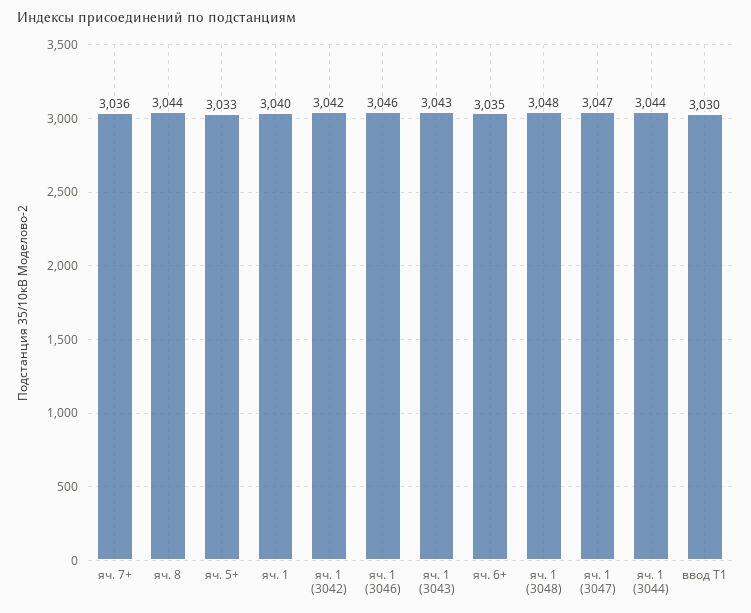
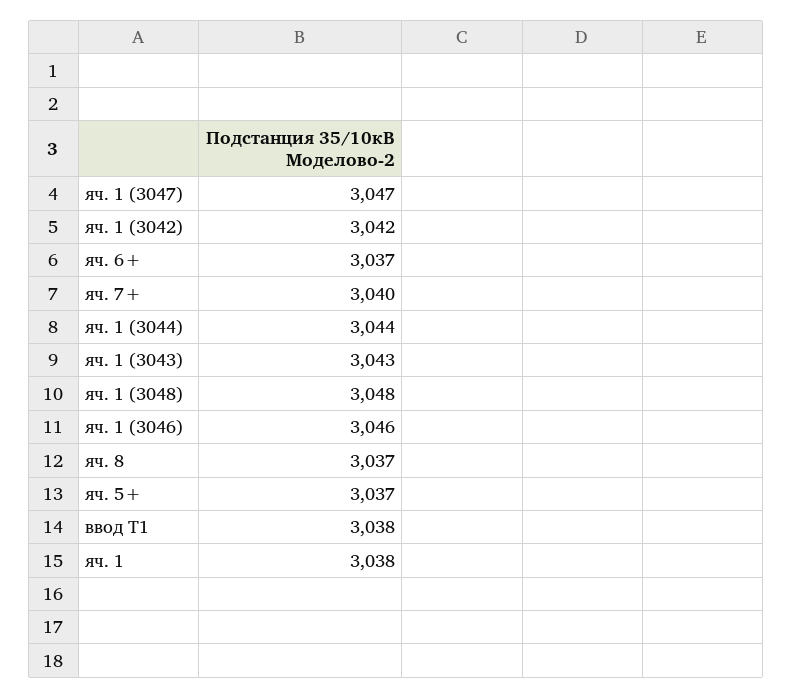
  {
-   "яч. 7+": 3036,
+   "яч. 7+": 3040,
-   "яч. 8": 3044,
+   "яч. 8": 3037,
-   "яч. 5+": 3033,
+   "яч. 5+": 3037,
-   "яч. 1": 3040,
+   "яч. 1": 3038,
    "яч. 1 (3042)": 3042,
    "яч. 1 (3046)": 3046,
    "яч. 1 (3043)": 3043,
-   "яч. 6+": 3035,
+   "яч. 6+": 3037,
    "яч. 1 (3048)": 3048,
    "яч. 1 (3047)": 3047,
    "яч. 1 (3044)": 3044,
-   "ввод Т1": 3030
+   "ввод Т1": 3038
  }

